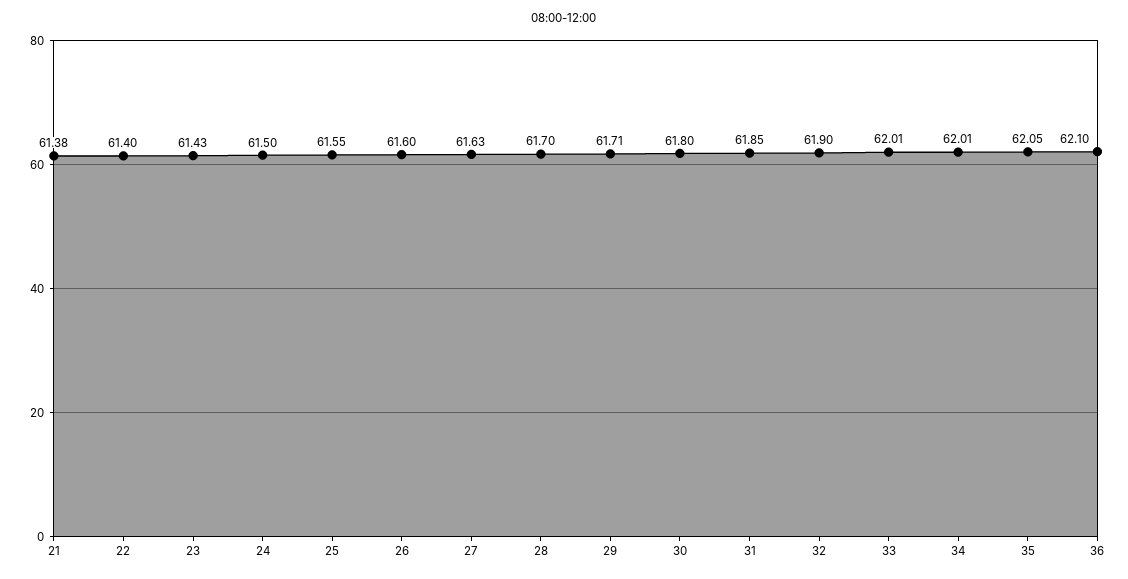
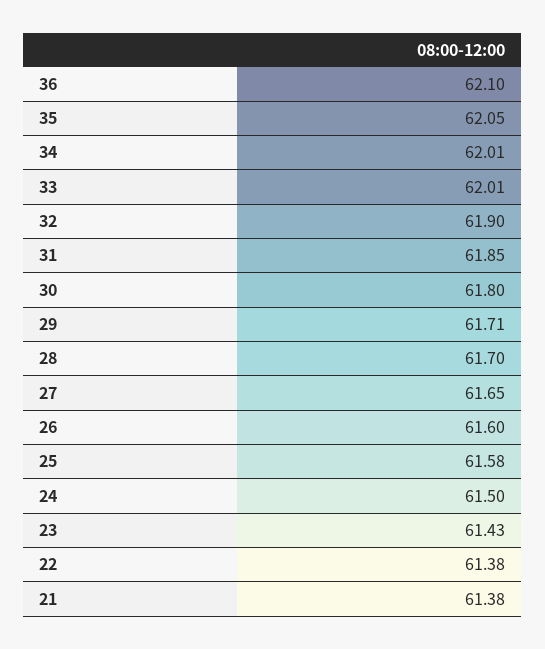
  {
    "21": 61.38,
-   "22": 61.4,
+   "22": 61.38,
    "23": 61.43,
    "24": 61.5,
-   "25": 61.55,
+   "25": 61.58,
    "26": 61.6,
-   "27": 61.63,
+   "27": 61.65,
    "28": 61.7,
    "29": 61.71,
    "30": 61.8,
    "31": 61.85,
    "32": 61.9,
    "33": 62.01,
    "34": 62.01,
    "35": 62.05,
    "36": 62.1
  }

